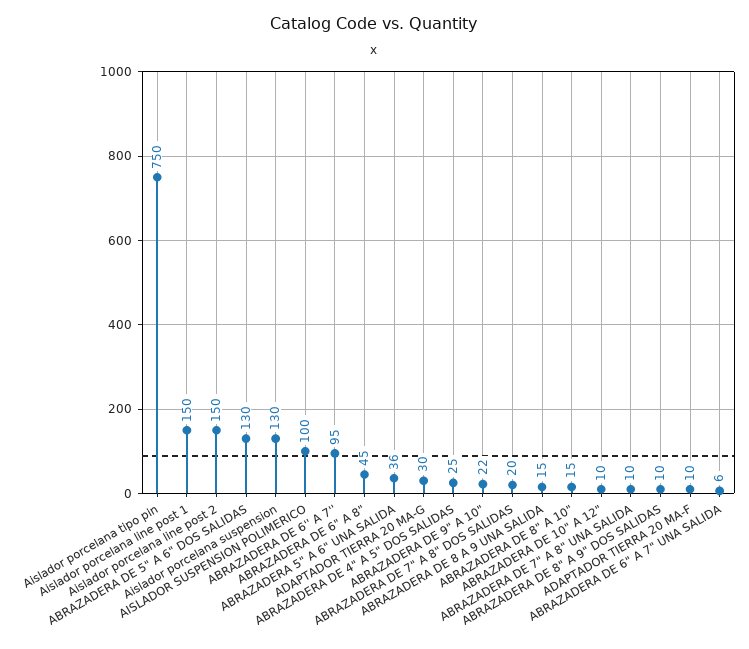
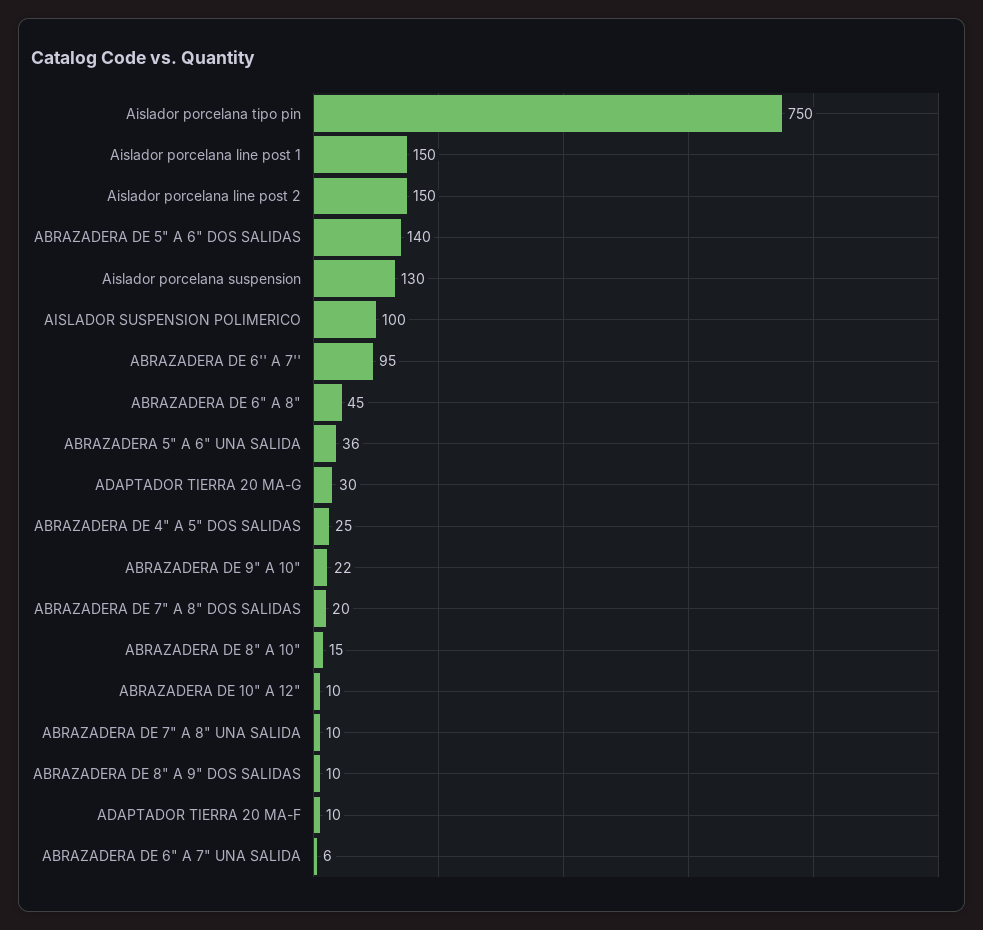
  {
    "Aislador porcelana tipo pin": 750,
    "Aislador porcelana line post 1": 150,
    "Aislador porcelana line post 2": 150,
-   "ABRAZADERA DE 5\" A 6\" DOS SALIDAS": 130,
+   "ABRAZADERA DE 5\" A 6\" DOS SALIDAS": 140,
    "Aislador porcelana suspension": 130,
    "AISLADOR SUSPENSION POLIMERICO": 100,
    "ABRAZADERA DE 6'' A 7''": 95,
    "ABRAZADERA DE 6\" A 8\"": 45,
    "ABRAZADERA 5\" A 6\" UNA SALIDA": 36,
    "ADAPTADOR TIERRA 20 MA-G": 30,
    "ABRAZADERA DE 4\" A 5\" DOS SALIDAS": 25,
    "ABRAZADERA DE 9\" A 10\"": 22,
    "ABRAZADERA DE 7\" A 8\" DOS SALIDAS": 20,
-   "ABRAZADERA DE 8 A 9 UNA SALIDA": 15,
    "ABRAZADERA DE 8\" A 10\"": 15,
    "ABRAZADERA DE 10\" A 12\"": 10,
    "ABRAZADERA DE 7\" A 8\" UNA SALIDA": 10,
    "ABRAZADERA DE 8\" A 9\" DOS SALIDAS": 10,
    "ADAPTADOR TIERRA 20 MA-F": 10,
    "ABRAZADERA DE 6\" A 7\" UNA SALIDA": 6
  }

